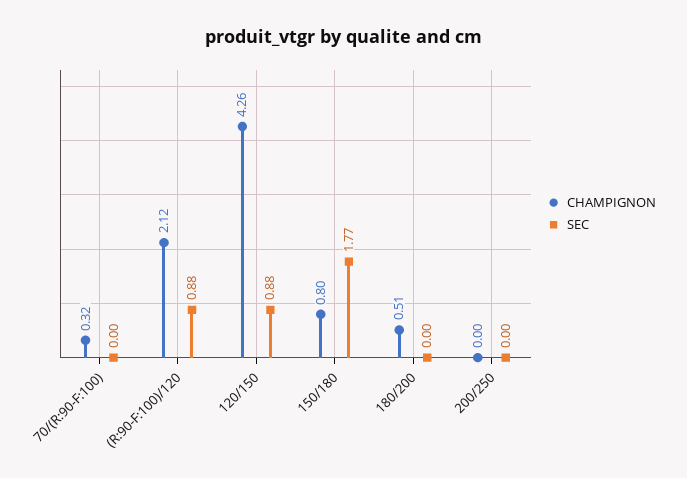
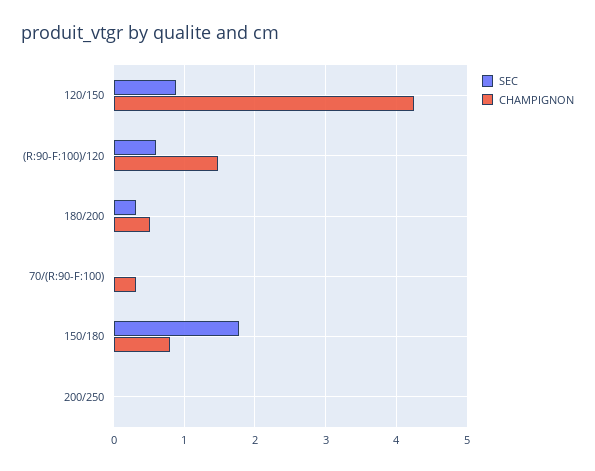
  {
    "CHAMPIGNON": {
      "70/(R:90-F:100)": 0.32,
-     "(R:90-F:100)/120": 2.12,
+     "(R:90-F:100)/120": 1.5,
      "120/150": 4.26,
      "150/180": 0.8,
      "180/200": 0.51,
      "200/250": 0
    },
    "SEC": {
      "70/(R:90-F:100)": 0,
-     "(R:90-F:100)/120": 0.88,
+     "(R:90-F:100)/120": 0.6,
      "120/150": 0.88,
      "150/180": 1.77,
-     "180/200": 0,
+     "180/200": 0.3,
      "200/250": 0
    }
  }

